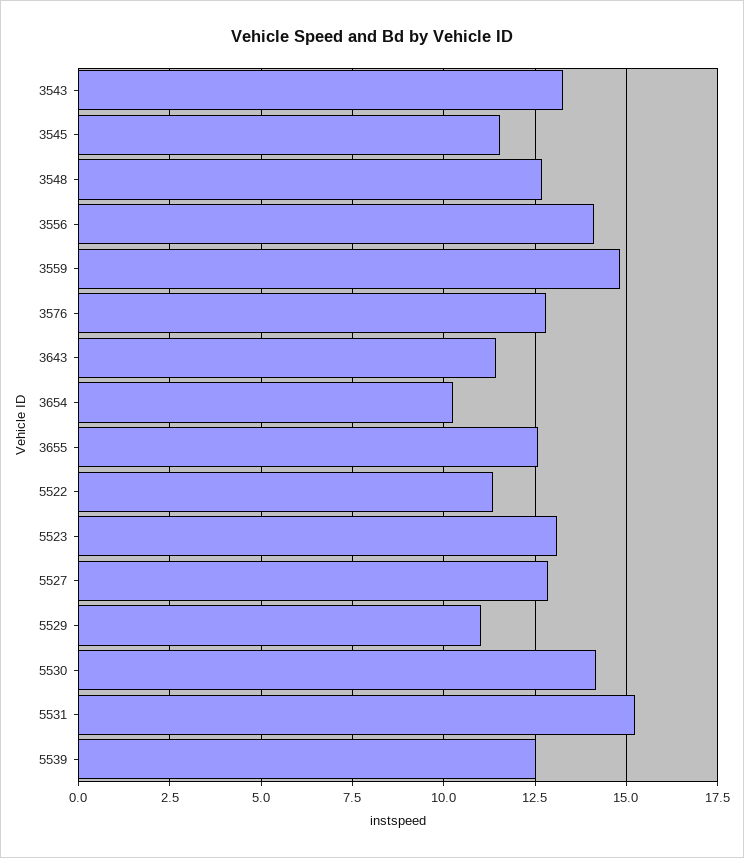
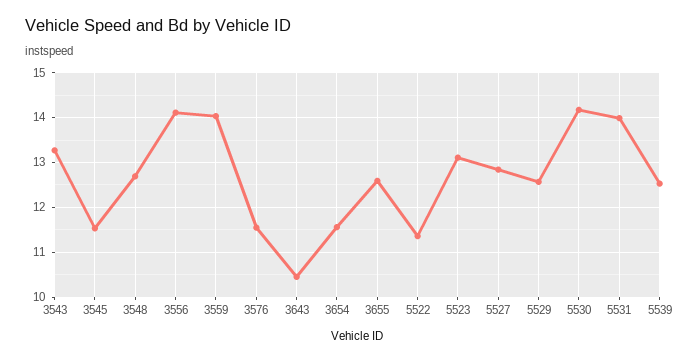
  {
    "3543": 13.2,
    "3545": 11.6,
    "3548": 12.6,
    "3556": 14.2,
-   "3559": 14.75,
+   "3559": 14,
-   "3576": 12.75,
+   "3576": 11.6,
-   "3643": 11.5,
+   "3643": 10.4,
-   "3654": 10.25,
+   "3654": 11.6,
    "3655": 12.6,
    "5522": 11.4,
    "5523": 13.2,
    "5527": 12.8,
-   "5529": 11,
+   "5529": 12.6,
    "5530": 14.2,
-   "5531": 15.25,
+   "5531": 14,
    "5539": 12.6
  }

